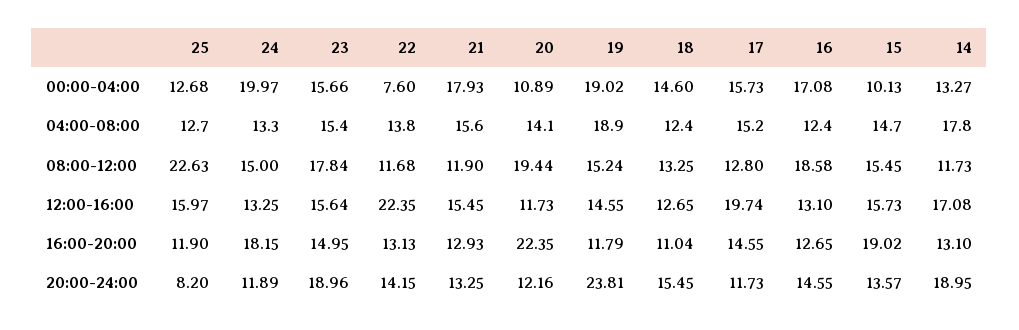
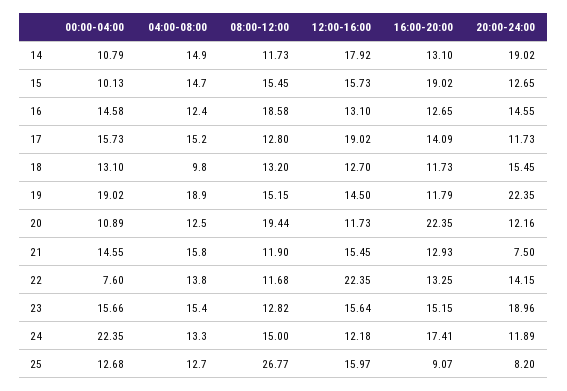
  {
    "25": {
      "00:00-04:00": 12.68,
      "04:00-08:00": 12.7,
-     "08:00-12:00": 22.63,
+     "08:00-12:00": 26.77,
      "12:00-16:00": 15.97,
-     "16:00-20:00": 11.9,
+     "16:00-20:00": 9.07,
      "20:00-24:00": 8.2
    },
    "24": {
-     "00:00-04:00": 19.97,
+     "00:00-04:00": 22.35,
      "04:00-08:00": 13.3,
      "08:00-12:00": 15,
-     "12:00-16:00": 13.25,
+     "12:00-16:00": 12.18,
-     "16:00-20:00": 18.15,
+     "16:00-20:00": 17.41,
      "20:00-24:00": 11.89
    },
    "23": {
      "00:00-04:00": 15.66,
      "04:00-08:00": 15.4,
-     "08:00-12:00": 17.84,
+     "08:00-12:00": 12.82,
      "12:00-16:00": 15.64,
-     "16:00-20:00": 14.95,
+     "16:00-20:00": 15.15,
      "20:00-24:00": 18.96
    },
    "22": {
      "00:00-04:00": 7.6,
      "04:00-08:00": 13.8,
      "08:00-12:00": 11.68,
      "12:00-16:00": 22.35,
-     "16:00-20:00": 13.13,
+     "16:00-20:00": 13.25,
      "20:00-24:00": 14.15
    },
    "21": {
-     "00:00-04:00": 17.93,
+     "00:00-04:00": 14.55,
-     "04:00-08:00": 15.6,
+     "04:00-08:00": 15.8,
      "08:00-12:00": 11.9,
      "12:00-16:00": 15.45,
      "16:00-20:00": 12.93,
-     "20:00-24:00": 13.25
+     "20:00-24:00": 7.5
    },
    "20": {
      "00:00-04:00": 10.89,
-     "04:00-08:00": 14.1,
+     "04:00-08:00": 12.5,
      "08:00-12:00": 19.44,
      "12:00-16:00": 11.73,
      "16:00-20:00": 22.35,
      "20:00-24:00": 12.16
    },
    "19": {
      "00:00-04:00": 19.02,
      "04:00-08:00": 18.9,
-     "08:00-12:00": 15.24,
+     "08:00-12:00": 15.15,
-     "12:00-16:00": 14.55,
+     "12:00-16:00": 14.5,
      "16:00-20:00": 11.79,
-     "20:00-24:00": 23.81
+     "20:00-24:00": 22.35
    },
    "18": {
-     "00:00-04:00": 14.6,
+     "00:00-04:00": 13.1,
-     "04:00-08:00": 12.4,
+     "04:00-08:00": 9.8,
-     "08:00-12:00": 13.25,
+     "08:00-12:00": 13.2,
-     "12:00-16:00": 12.65,
+     "12:00-16:00": 12.7,
-     "16:00-20:00": 11.04,
+     "16:00-20:00": 11.73,
      "20:00-24:00": 15.45
    },
    "17": {
      "00:00-04:00": 15.73,
      "04:00-08:00": 15.2,
      "08:00-12:00": 12.8,
-     "12:00-16:00": 19.74,
+     "12:00-16:00": 19.02,
-     "16:00-20:00": 14.55,
+     "16:00-20:00": 14.09,
      "20:00-24:00": 11.73
    },
    "16": {
-     "00:00-04:00": 17.08,
+     "00:00-04:00": 14.58,
      "04:00-08:00": 12.4,
      "08:00-12:00": 18.58,
      "12:00-16:00": 13.1,
      "16:00-20:00": 12.65,
      "20:00-24:00": 14.55
    },
    "15": {
      "00:00-04:00": 10.13,
      "04:00-08:00": 14.7,
      "08:00-12:00": 15.45,
      "12:00-16:00": 15.73,
      "16:00-20:00": 19.02,
-     "20:00-24:00": 13.57
+     "20:00-24:00": 12.65
    },
    "14": {
-     "00:00-04:00": 13.27,
+     "00:00-04:00": 10.79,
-     "04:00-08:00": 17.8,
+     "04:00-08:00": 14.9,
      "08:00-12:00": 11.73,
-     "12:00-16:00": 17.08,
+     "12:00-16:00": 17.92,
      "16:00-20:00": 13.1,
-     "20:00-24:00": 18.95
+     "20:00-24:00": 19.02
    }
  }

